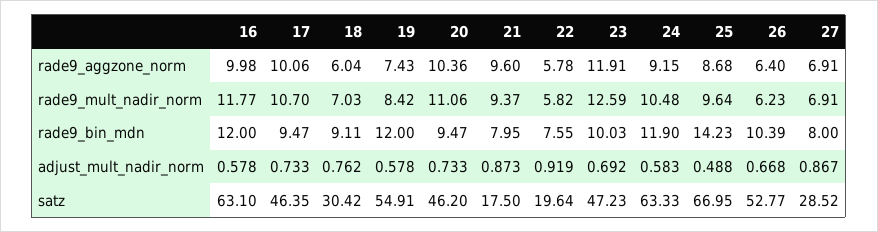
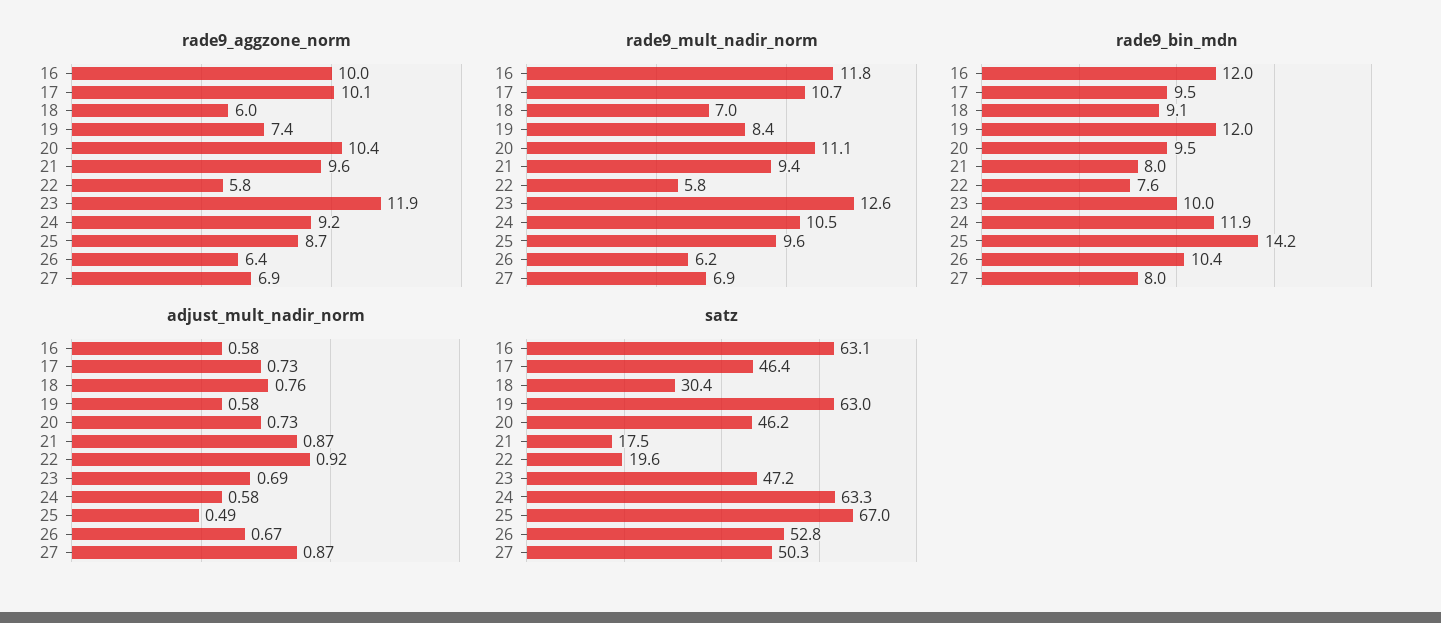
  {
    "rade9_aggzone_norm": {
      "16": 9.98,
      "17": 10.06,
      "18": 6.04,
      "19": 7.43,
      "20": 10.36,
      "21": 9.6,
      "22": 5.78,
      "23": 11.91,
      "24": 9.15,
      "25": 8.68,
      "26": 6.4,
      "27": 6.91
    },
    "rade9_mult_nadir_norm": {
      "16": 11.77,
      "17": 10.7,
      "18": 7.03,
      "19": 8.42,
      "20": 11.06,
      "21": 9.37,
      "22": 5.82,
      "23": 12.59,
      "24": 10.48,
      "25": 9.64,
      "26": 6.23,
      "27": 6.91
    },
    "rade9_bin_mdn": {
      "16": 12,
      "17": 9.47,
      "18": 9.11,
      "19": 12,
      "20": 9.47,
      "21": 7.95,
      "22": 7.55,
      "23": 10.03,
      "24": 11.9,
      "25": 14.23,
      "26": 10.39,
      "27": 8
    },
    "adjust_mult_nadir_norm": {
      "16": 0.578,
      "17": 0.733,
      "18": 0.762,
      "19": 0.578,
      "20": 0.733,
      "21": 0.873,
      "22": 0.919,
      "23": 0.692,
      "24": 0.583,
      "25": 0.488,
      "26": 0.668,
      "27": 0.867
    },
    "satz": {
      "16": 63.1,
      "17": 46.35,
      "18": 30.42,
-     "19": 54.91,
+     "19": 63,
      "20": 46.2,
      "21": 17.5,
      "22": 19.64,
      "23": 47.23,
      "24": 63.33,
      "25": 66.95,
      "26": 52.77,
-     "27": 28.52
+     "27": 50.3
    }
  }

